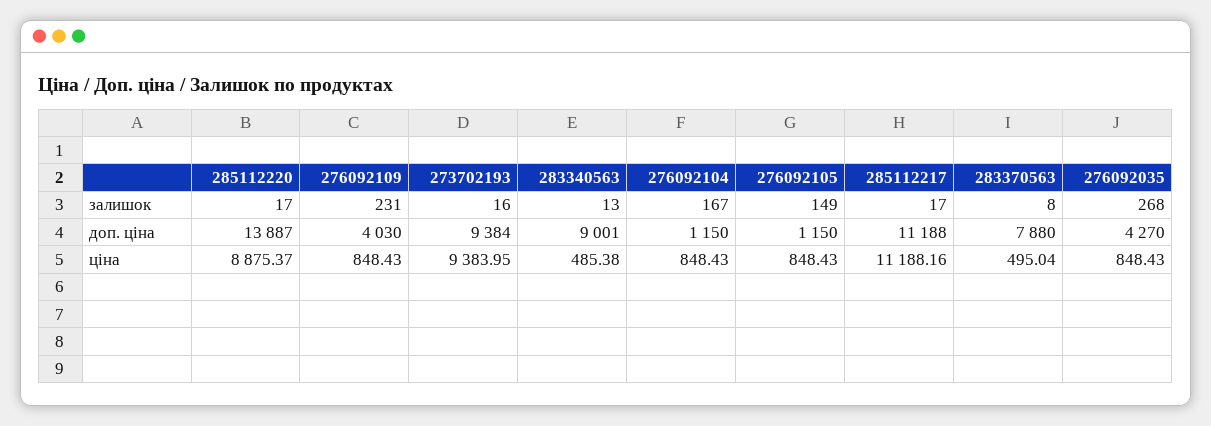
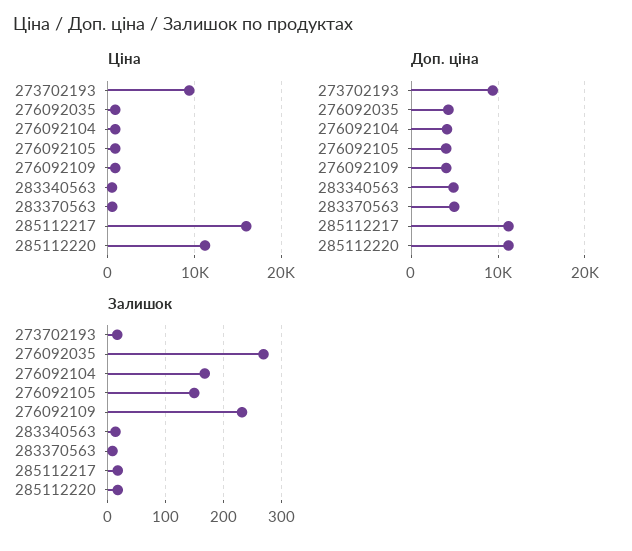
  {
    "залишок": {
      "285112220": 17,
      "276092109": 231,
      "273702193": 16,
      "283340563": 13,
      "276092104": 167,
      "276092105": 149,
      "285112217": 17,
      "283370563": 8,
      "276092035": 268
    },
    "доп. ціна": {
-     "285112220": 13887,
+     "285112220": 11000,
      "276092109": 4030,
      "273702193": 9384,
-     "283340563": 9001,
+     "283340563": 5000,
-     "276092104": 1150,
+     "276092104": 4000,
-     "276092105": 1150,
+     "276092105": 4000,
      "285112217": 11188,
-     "283370563": 7880,
+     "283370563": 5000,
      "276092035": 4270
    },
    "ціна": {
-     "285112220": 8875.37,
+     "285112220": 11000,
      "276092109": 848.43,
      "273702193": 9383.95,
      "283340563": 485.38,
      "276092104": 848.43,
      "276092105": 848.43,
-     "285112217": 11188.16,
+     "285112217": 16000,
      "283370563": 495.04,
      "276092035": 848.43
    }
  }

